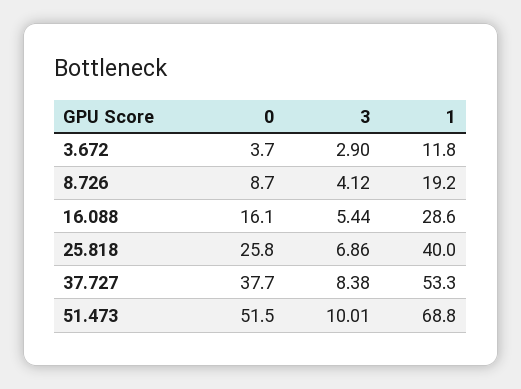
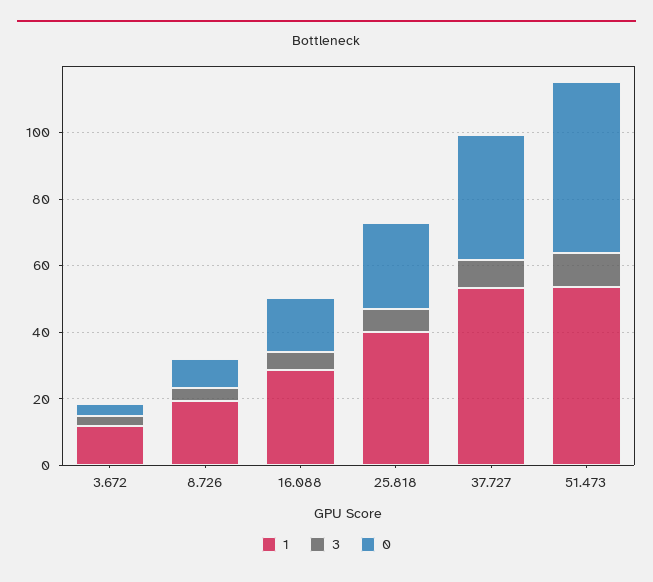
  {
    "0": {
      "3.672": 3.7,
      "8.726": 8.7,
      "16.088": 16.1,
      "25.818": 25.8,
      "37.727": 37.7,
      "51.473": 51.5
    },
    "3": {
      "3.672": 2.9,
      "8.726": 4.12,
      "16.088": 5.44,
      "25.818": 6.86,
      "37.727": 8.38,
      "51.473": 10.01
    },
    "1": {
      "3.672": 11.8,
      "8.726": 19.2,
      "16.088": 28.6,
      "25.818": 40,
      "37.727": 53.3,
-     "51.473": 68.8
+     "51.473": 55
    }
  }

